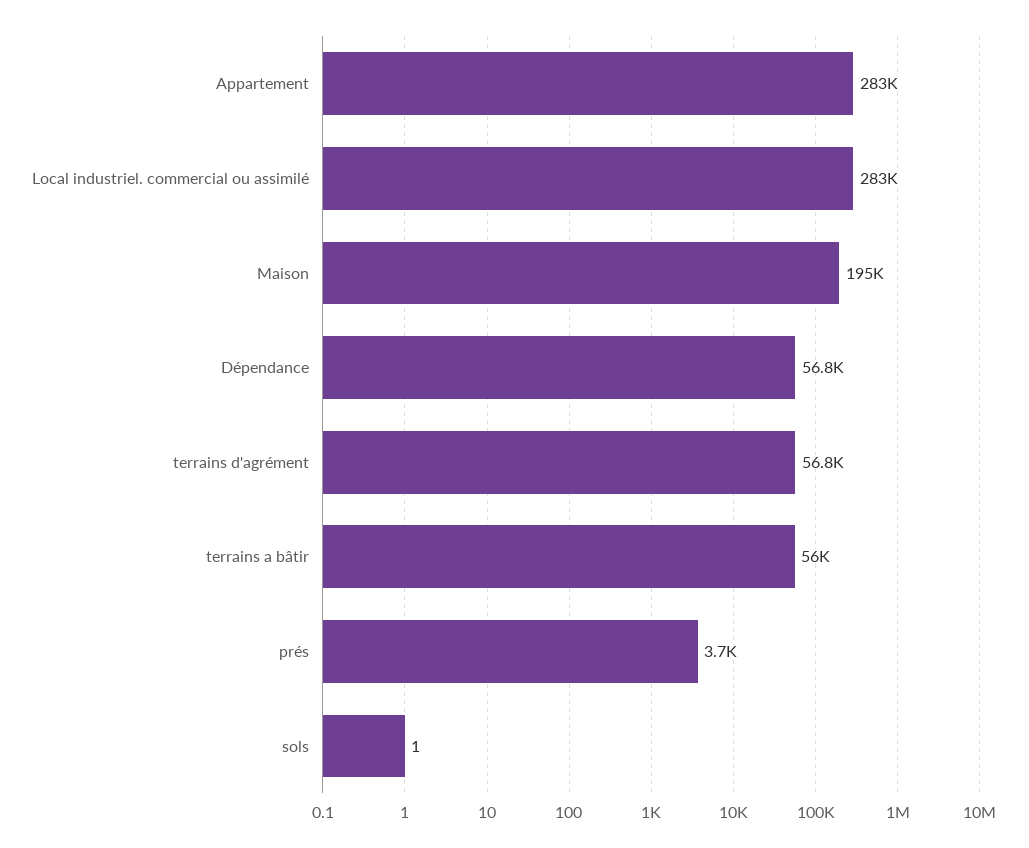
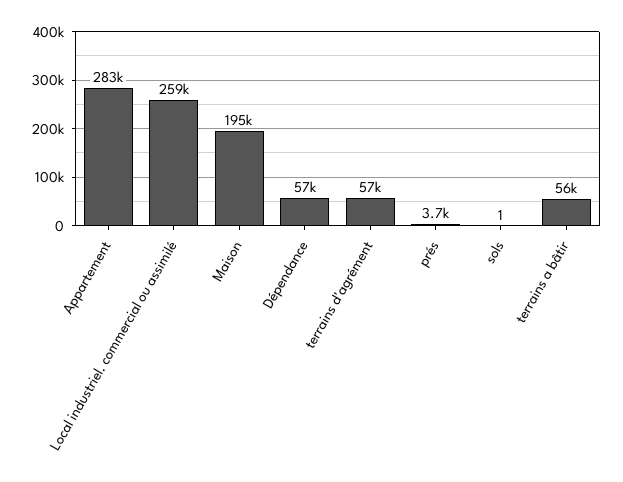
  {
    "Appartement": 283000,
-   "Local industriel. commercial ou assimilé": 283000,
+   "Local industriel. commercial ou assimilé": 259000,
    "Maison": 195000,
    "Dépendance": 56800,
    "terrains d'agrément": 56800,
    "terrains a bâtir": 56000,
    "prés": 3700,
    "sols": 1
  }

